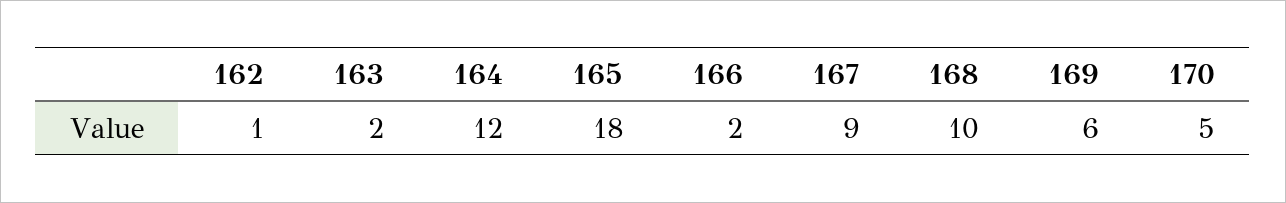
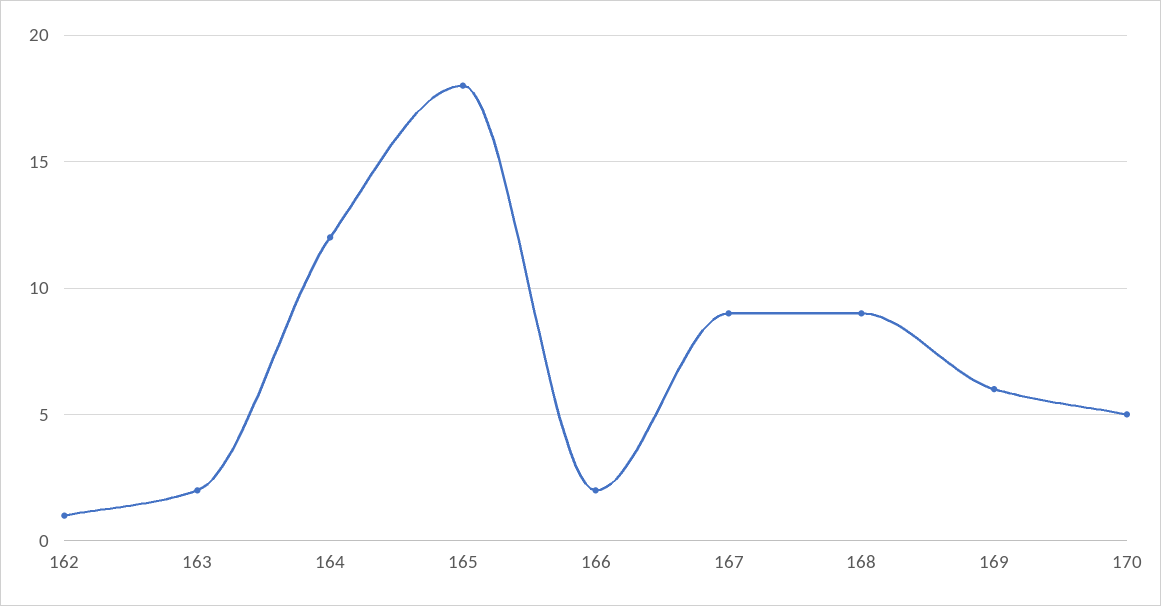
  {
    "162": 1,
    "163": 2,
    "164": 12,
    "165": 18,
    "166": 2,
    "167": 9,
-   "168": 10,
+   "168": 9,
    "169": 6,
    "170": 5
  }

